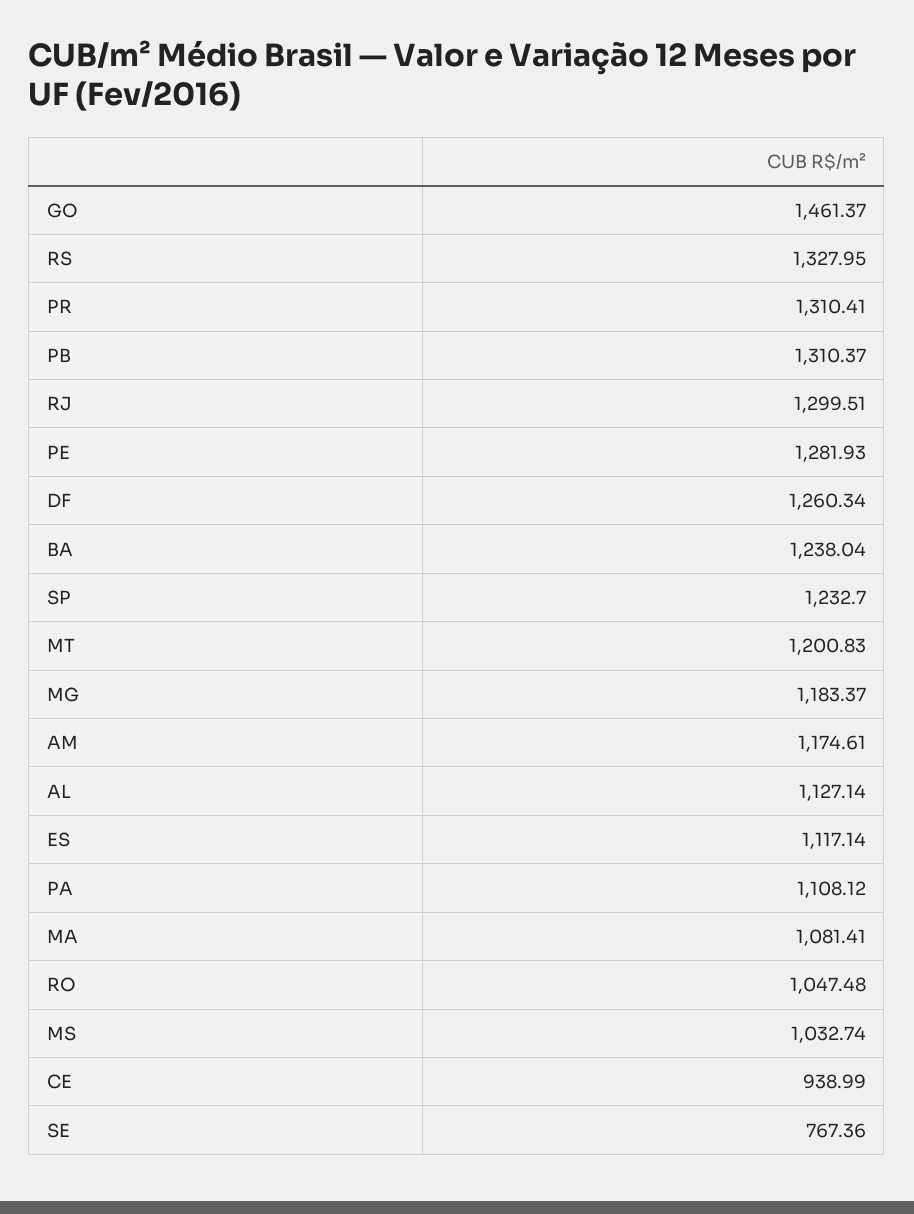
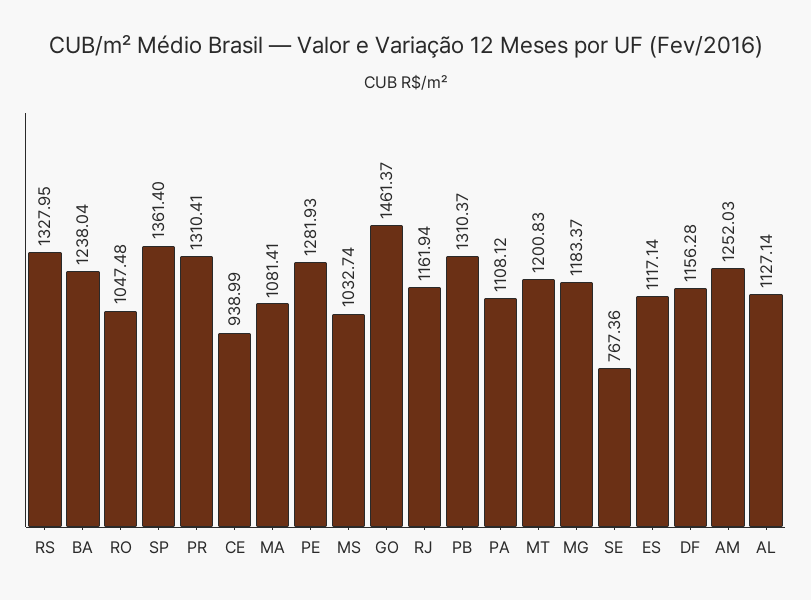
  {
    "GO": 1461.37,
    "RS": 1327.95,
    "PR": 1310.41,
    "PB": 1310.37,
-   "RJ": 1299.51,
+   "RJ": 1161.94,
    "PE": 1281.93,
-   "DF": 1260.34,
+   "DF": 1156.28,
    "BA": 1238.04,
-   "SP": 1232.7,
+   "SP": 1361.4,
    "MT": 1200.83,
    "MG": 1183.37,
-   "AM": 1174.61,
+   "AM": 1252.03,
    "AL": 1127.14,
    "ES": 1117.14,
    "PA": 1108.12,
    "MA": 1081.41,
    "RO": 1047.48,
    "MS": 1032.74,
    "CE": 938.99,
    "SE": 767.36
  }

